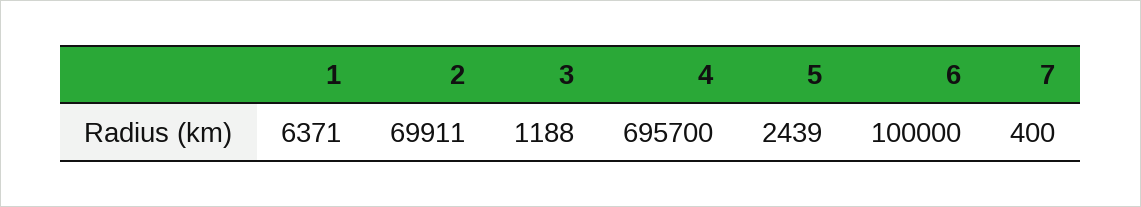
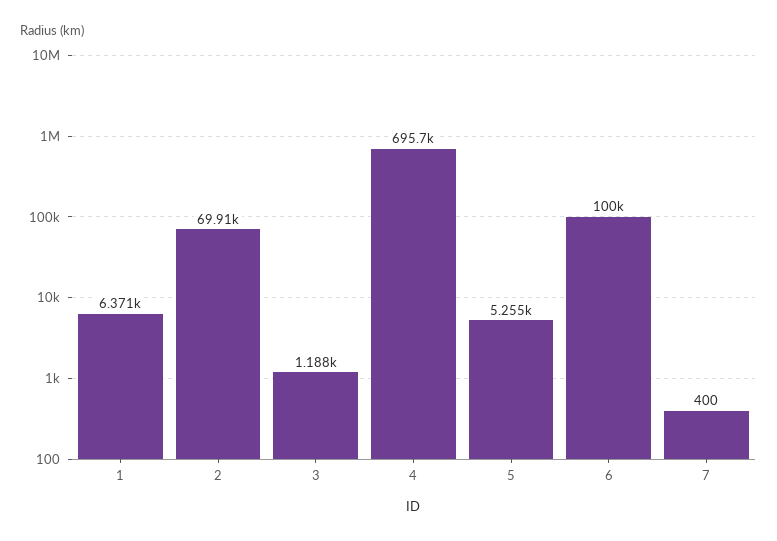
  {
    "1": 6371,
    "2": 69911,
    "3": 1188,
    "4": 695700,
-   "5": 2439,
+   "5": 5255,
    "6": 100000,
    "7": 400
  }

